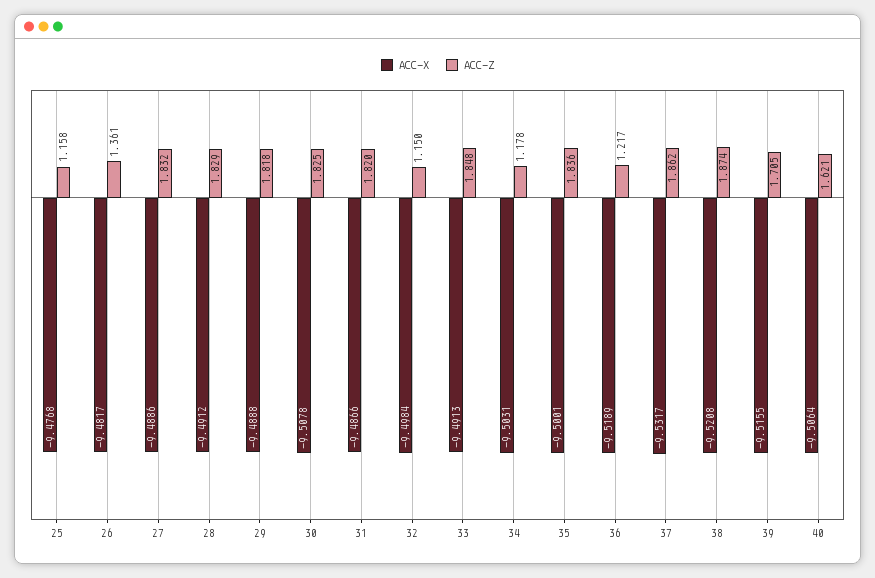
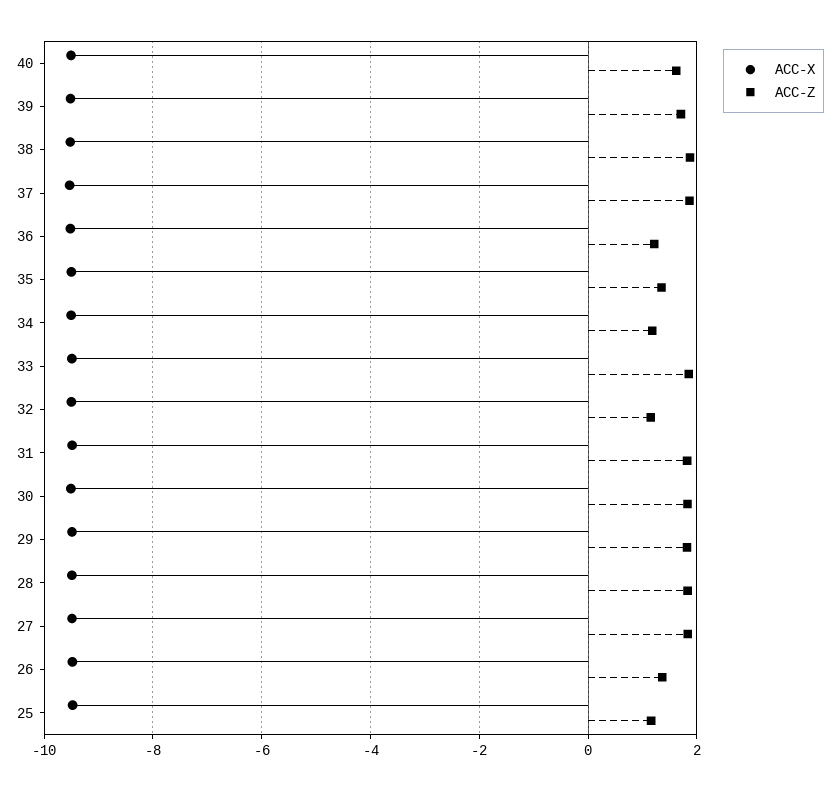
  {
    "ACC-X": {
      "25": -9.4768,
      "26": -9.4817,
      "27": -9.4886,
      "28": -9.4912,
      "29": -9.4888,
      "30": -9.5078,
      "31": -9.4866,
      "32": -9.4984,
      "33": -9.4913,
      "34": -9.5031,
      "35": -9.5001,
      "36": -9.5189,
      "37": -9.5317,
      "38": -9.5208,
      "39": -9.5155,
      "40": -9.5064
    },
    "ACC-Z": {
      "25": 1.158,
      "26": 1.361,
      "27": 1.832,
      "28": 1.829,
      "29": 1.818,
      "30": 1.825,
      "31": 1.82,
      "32": 1.15,
      "33": 1.848,
      "34": 1.178,
-     "35": 1.836,
+     "35": 1.4,
      "36": 1.217,
      "37": 1.862,
      "38": 1.874,
      "39": 1.705,
      "40": 1.621
    }
  }

